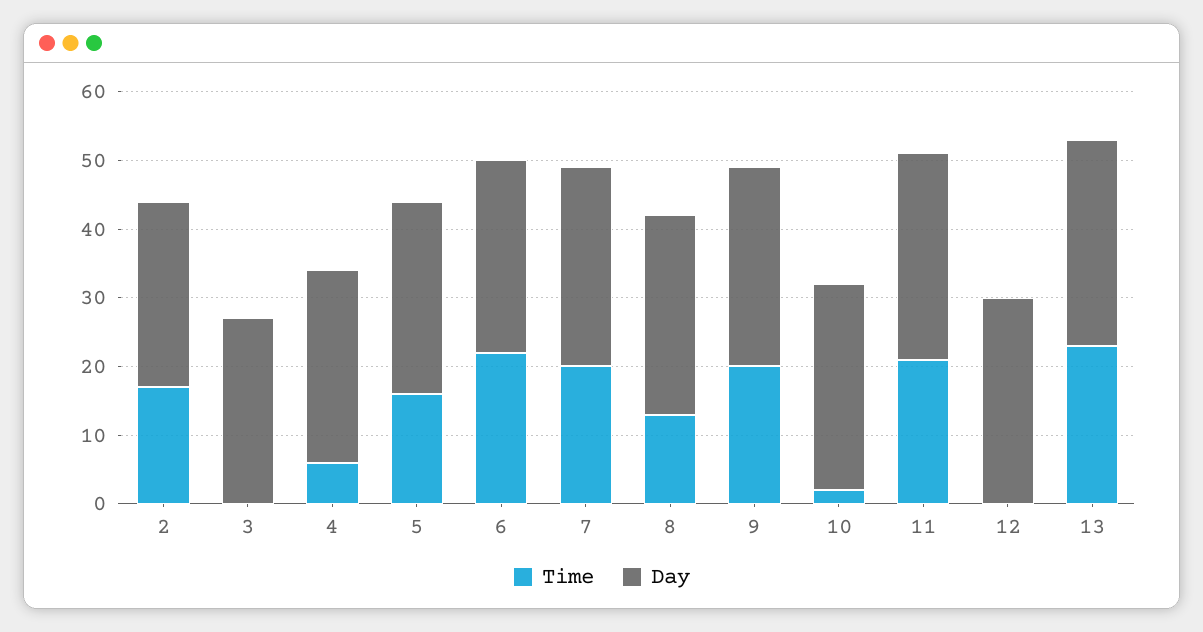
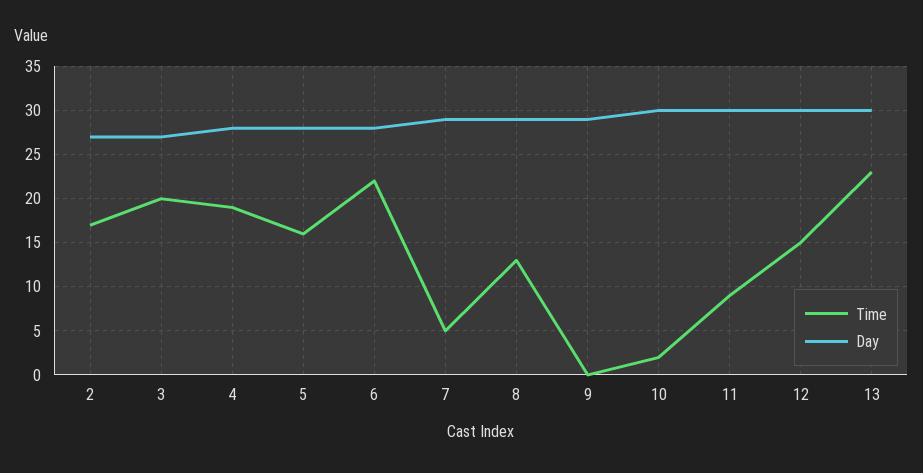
  {
    "Time": {
      "2": 17,
-     "3": 0,
+     "3": 20,
-     "4": 5,
+     "4": 19,
      "5": 16,
      "6": 22,
-     "7": 20,
+     "7": 5,
      "8": 13,
-     "9": 20,
+     "9": 0,
      "10": 2,
-     "11": 20,
+     "11": 9,
-     "12": 0,
+     "12": 15,
      "13": 23
    },
    "Day": {
      "2": 27,
      "3": 27,
      "4": 28,
      "5": 28,
      "6": 28,
      "7": 29,
      "8": 29,
      "9": 29,
      "10": 30,
      "11": 30,
      "12": 30,
      "13": 30
    }
  }

